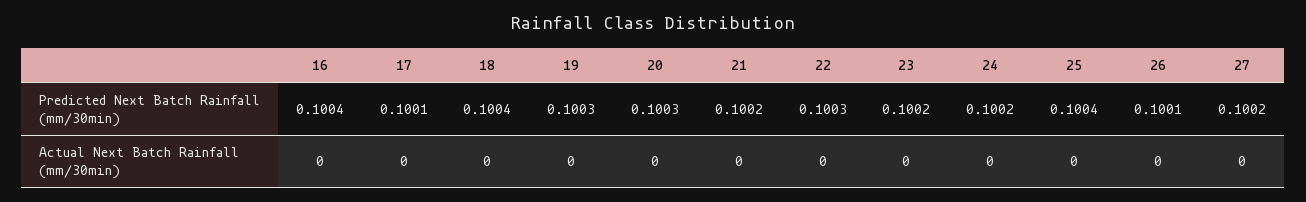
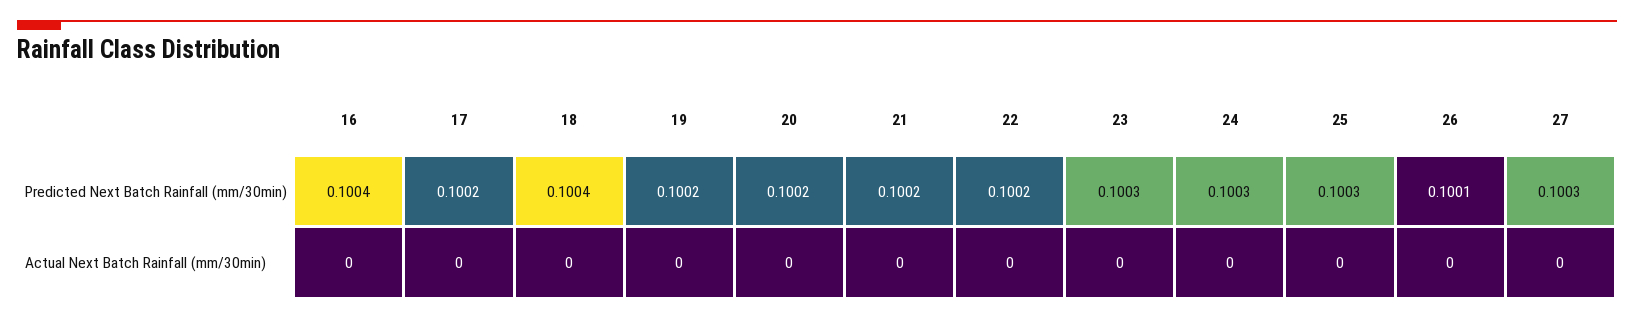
  {
    "16": {
      "Predicted Next Batch Rainfall (mm/30min)": 0.1004,
      "Actual Next Batch Rainfall (mm/30min)": 0
    },
    "17": {
-     "Predicted Next Batch Rainfall (mm/30min)": 0.1001,
+     "Predicted Next Batch Rainfall (mm/30min)": 0.1002,
      "Actual Next Batch Rainfall (mm/30min)": 0
    },
    "18": {
      "Predicted Next Batch Rainfall (mm/30min)": 0.1004,
      "Actual Next Batch Rainfall (mm/30min)": 0
    },
    "19": {
-     "Predicted Next Batch Rainfall (mm/30min)": 0.1003,
+     "Predicted Next Batch Rainfall (mm/30min)": 0.1002,
      "Actual Next Batch Rainfall (mm/30min)": 0
    },
    "20": {
-     "Predicted Next Batch Rainfall (mm/30min)": 0.1003,
+     "Predicted Next Batch Rainfall (mm/30min)": 0.1002,
      "Actual Next Batch Rainfall (mm/30min)": 0
    },
    "21": {
      "Predicted Next Batch Rainfall (mm/30min)": 0.1002,
      "Actual Next Batch Rainfall (mm/30min)": 0
    },
    "22": {
-     "Predicted Next Batch Rainfall (mm/30min)": 0.1003,
+     "Predicted Next Batch Rainfall (mm/30min)": 0.1002,
      "Actual Next Batch Rainfall (mm/30min)": 0
    },
    "23": {
-     "Predicted Next Batch Rainfall (mm/30min)": 0.1002,
+     "Predicted Next Batch Rainfall (mm/30min)": 0.1003,
      "Actual Next Batch Rainfall (mm/30min)": 0
    },
    "24": {
-     "Predicted Next Batch Rainfall (mm/30min)": 0.1002,
+     "Predicted Next Batch Rainfall (mm/30min)": 0.1003,
      "Actual Next Batch Rainfall (mm/30min)": 0
    },
    "25": {
-     "Predicted Next Batch Rainfall (mm/30min)": 0.1004,
+     "Predicted Next Batch Rainfall (mm/30min)": 0.1003,
      "Actual Next Batch Rainfall (mm/30min)": 0
    },
    "26": {
      "Predicted Next Batch Rainfall (mm/30min)": 0.1001,
      "Actual Next Batch Rainfall (mm/30min)": 0
    },
    "27": {
-     "Predicted Next Batch Rainfall (mm/30min)": 0.1002,
+     "Predicted Next Batch Rainfall (mm/30min)": 0.1003,
      "Actual Next Batch Rainfall (mm/30min)": 0
    }
  }

